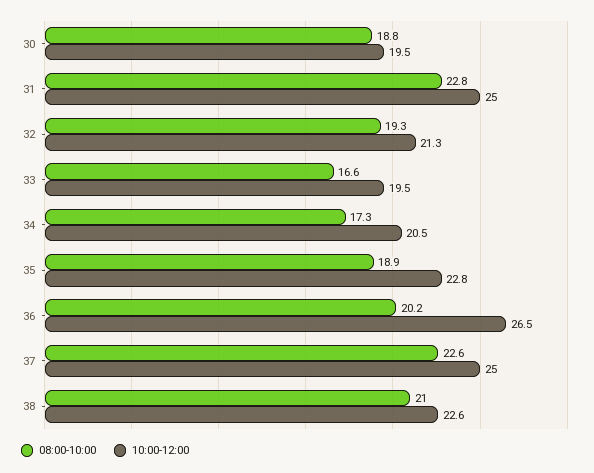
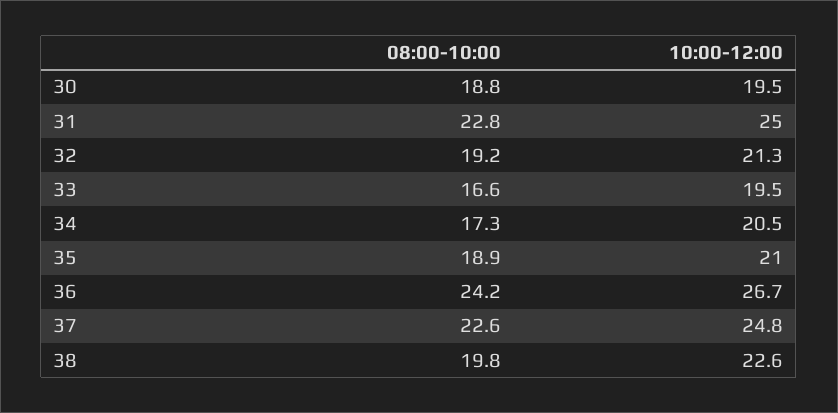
  {
    "08:00-10:00": {
      "30": 18.8,
      "31": 22.8,
-     "32": 19.3,
+     "32": 19.2,
      "33": 16.6,
      "34": 17.3,
      "35": 18.9,
-     "36": 20.2,
+     "36": 24.2,
      "37": 22.6,
-     "38": 21
+     "38": 19.8
    },
    "10:00-12:00": {
      "30": 19.5,
      "31": 25,
      "32": 21.3,
      "33": 19.5,
      "34": 20.5,
-     "35": 22.8,
+     "35": 21,
-     "36": 26.5,
+     "36": 26.7,
-     "37": 25,
+     "37": 24.8,
      "38": 22.6
    }
  }

